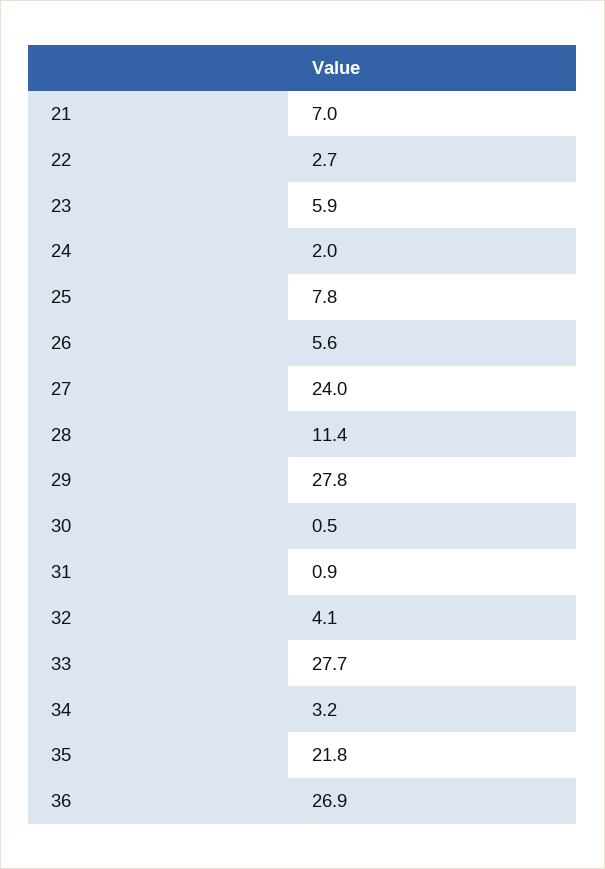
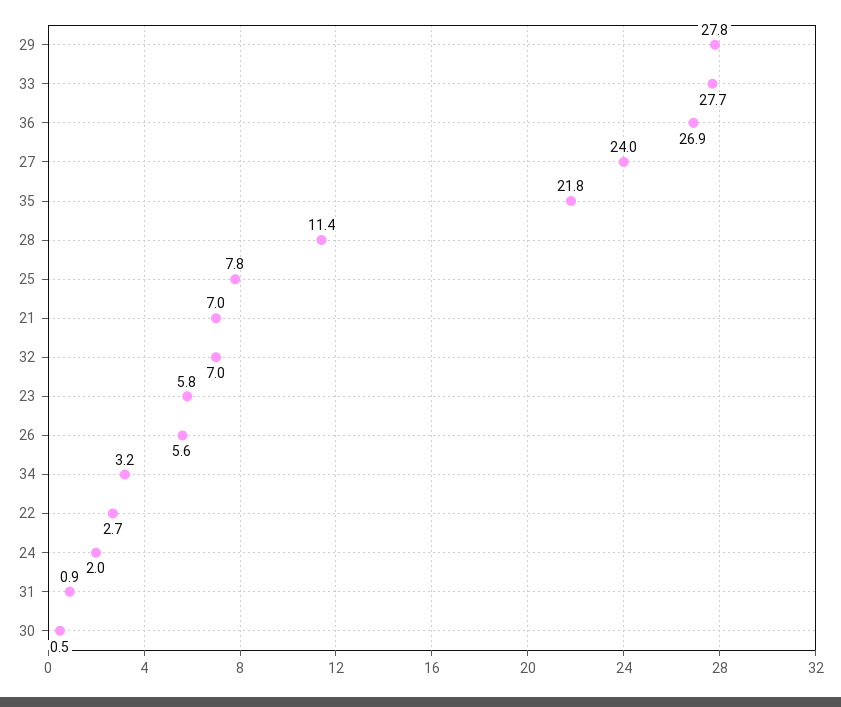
  {
    "21": 7,
    "22": 2.7,
-   "23": 5.9,
+   "23": 5.8,
    "24": 2,
    "25": 7.8,
    "26": 5.6,
    "27": 24,
    "28": 11.4,
    "29": 27.8,
    "30": 0.5,
    "31": 0.9,
-   "32": 4.1,
+   "32": 7,
    "33": 27.7,
    "34": 3.2,
    "35": 21.8,
    "36": 26.9
  }

